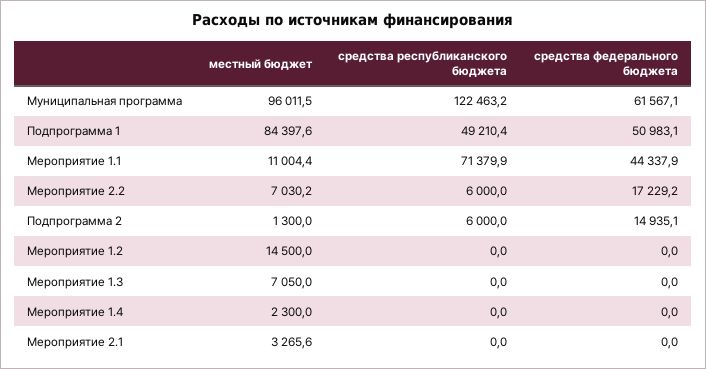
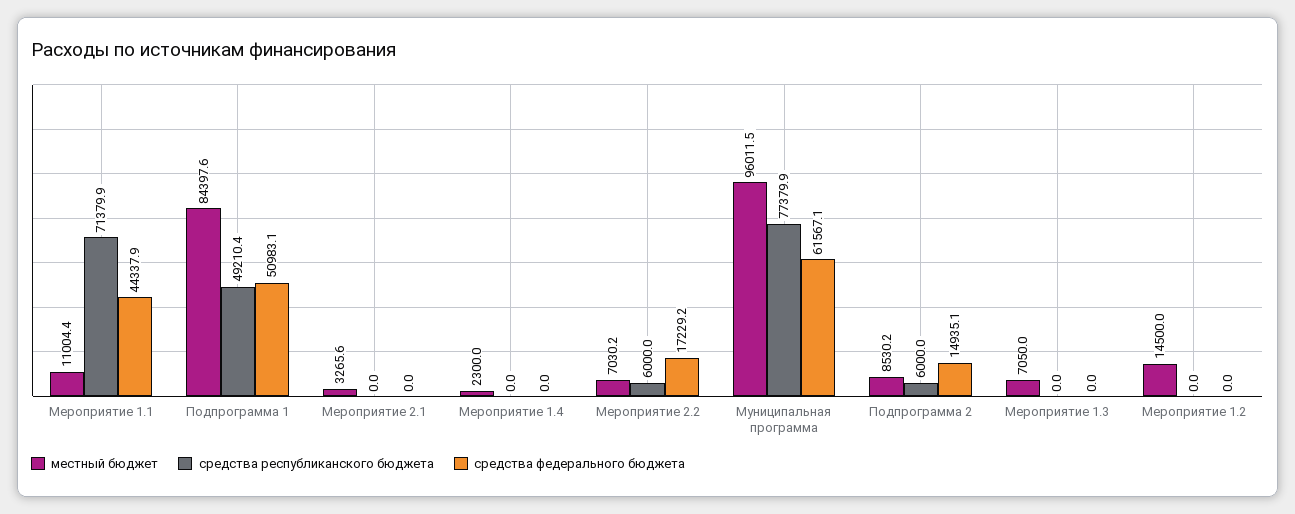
  {
    "местный бюджет": {
      "Муниципальная программа": 96011.5,
      "Подпрограмма 1": 84397.6,
      "Мероприятие 1.1": 11004.4,
      "Мероприятие 2.2": 7030.2,
-     "Подпрограмма 2": 1300,
+     "Подпрограмма 2": 8530.2,
      "Мероприятие 1.2": 14500,
      "Мероприятие 1.3": 7050,
      "Мероприятие 1.4": 2300,
      "Мероприятие 2.1": 3265.6
    },
    "средства республиканского бюджета": {
-     "Муниципальная программа": 122463.2,
+     "Муниципальная программа": 77379.9,
      "Подпрограмма 1": 49210.4,
      "Мероприятие 1.1": 71379.9,
      "Мероприятие 2.2": 6000,
      "Подпрограмма 2": 6000,
      "Мероприятие 1.2": 0,
      "Мероприятие 1.3": 0,
      "Мероприятие 1.4": 0,
      "Мероприятие 2.1": 0
    },
    "средства федерального бюджета": {
      "Муниципальная программа": 61567.1,
      "Подпрограмма 1": 50983.1,
      "Мероприятие 1.1": 44337.9,
      "Мероприятие 2.2": 17229.2,
      "Подпрограмма 2": 14935.1,
      "Мероприятие 1.2": 0,
      "Мероприятие 1.3": 0,
      "Мероприятие 1.4": 0,
      "Мероприятие 2.1": 0
    }
  }

